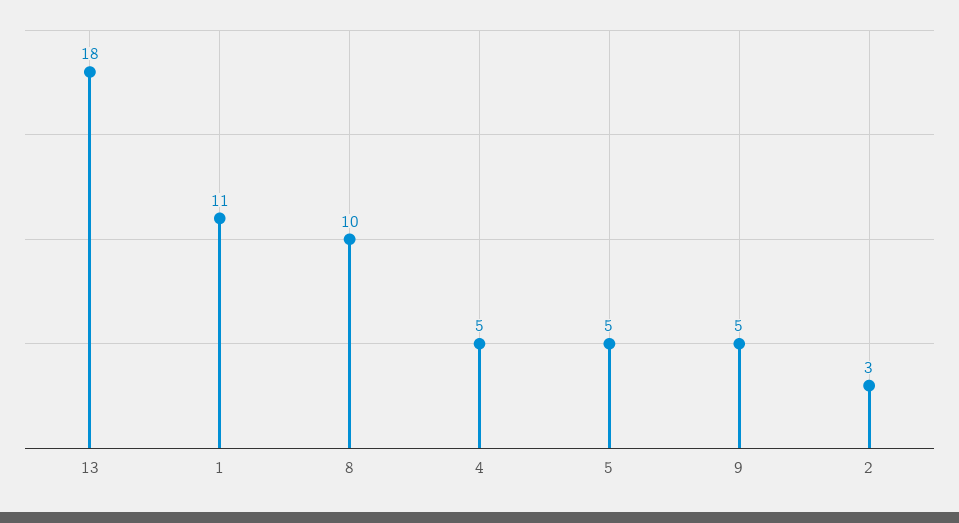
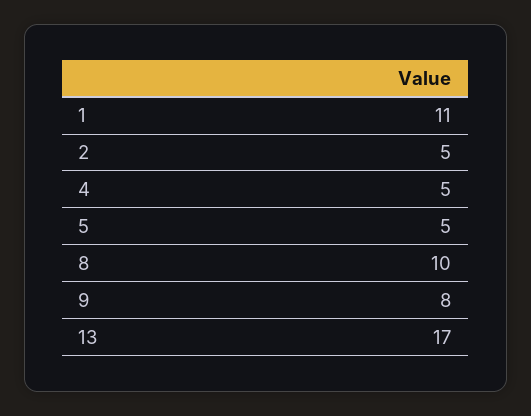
  {
-   "13": 18,
+   "13": 17,
    "1": 11,
    "8": 10,
    "4": 5,
    "5": 5,
-   "9": 5,
+   "9": 8,
-   "2": 3
+   "2": 5
  }

